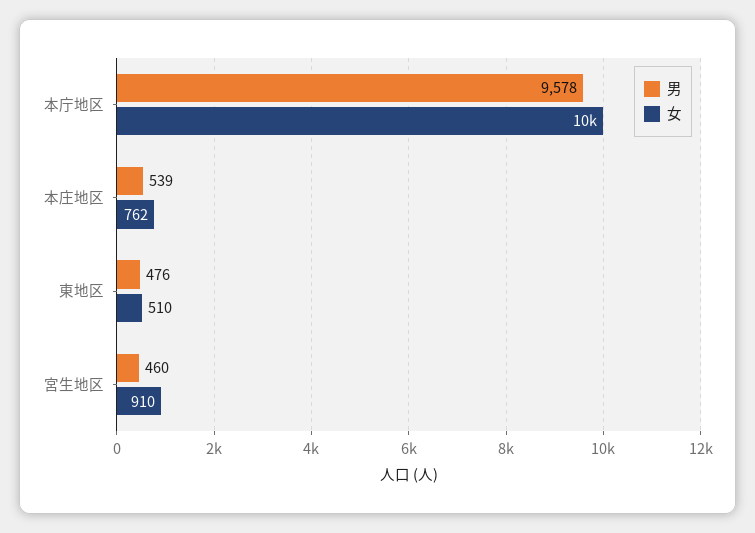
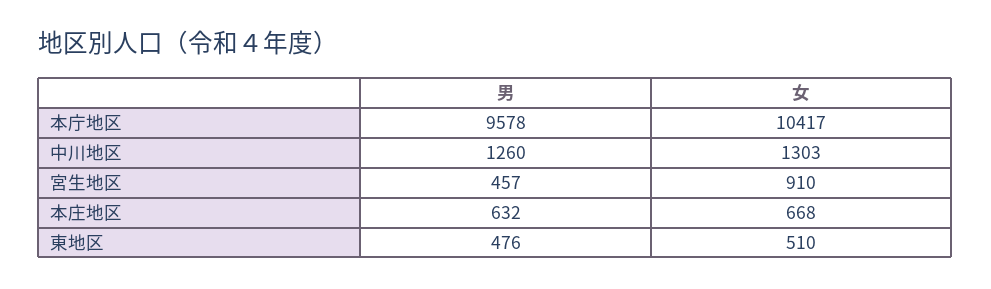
  {
    "男": {
      "本庁地区": 9578,
-     "本庄地区": 539,
+     "本庄地区": 632,
      "東地区": 476,
-     "宮生地区": 460
+     "宮生地区": 457,
+     "中川地区": 1260
    },
    "女": {
      "本庁地区": 10417,
-     "本庄地区": 762,
+     "本庄地区": 668,
      "東地区": 510,
-     "宮生地区": 910
+     "宮生地区": 910,
+     "中川地区": 1303
    }
  }

